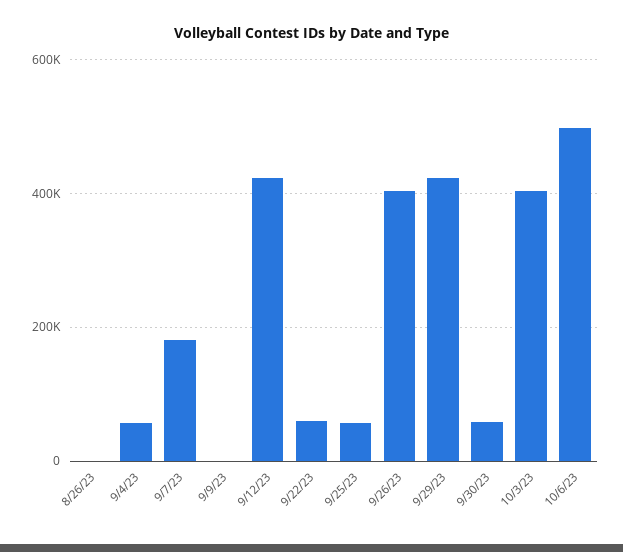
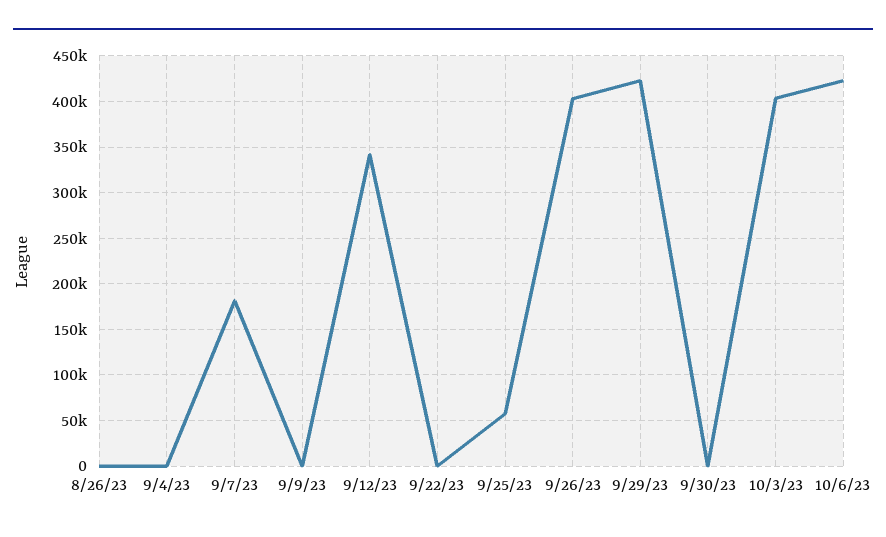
  {
    "8/26/23": 0,
-   "9/4/23": 60000,
+   "9/4/23": 0,
    "9/7/23": 180000,
    "9/9/23": 0,
-   "9/12/23": 420000,
+   "9/12/23": 340000,
-   "9/22/23": 60000,
+   "9/22/23": 0,
    "9/25/23": 60000,
    "9/26/23": 400000,
    "9/29/23": 420000,
-   "9/30/23": 60000,
+   "9/30/23": 0,
    "10/3/23": 400000,
-   "10/6/23": 500000
+   "10/6/23": 420000
  }

